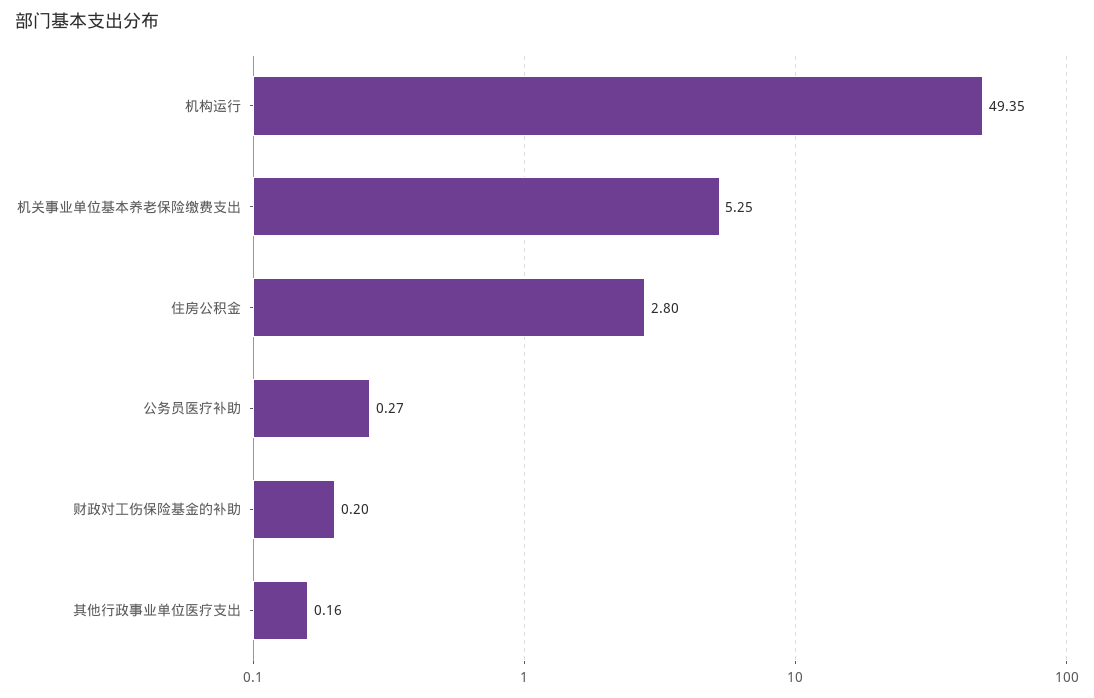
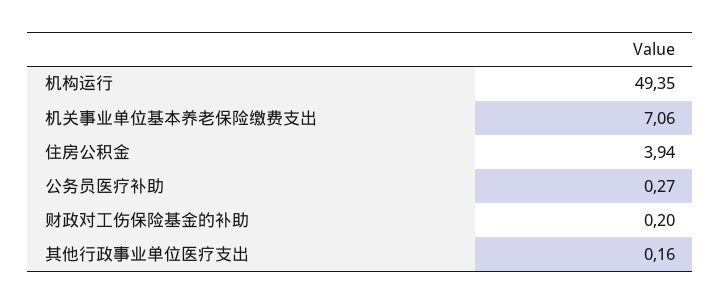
  {
    "机构运行": 49.35,
-   "机关事业单位基本养老保险缴费支出": 5.25,
+   "机关事业单位基本养老保险缴费支出": 7.06,
-   "住房公积金": 2.8,
+   "住房公积金": 3.94,
    "公务员医疗补助": 0.27,
    "财政对工伤保险基金的补助": 0.2,
    "其他行政事业单位医疗支出": 0.16
  }

